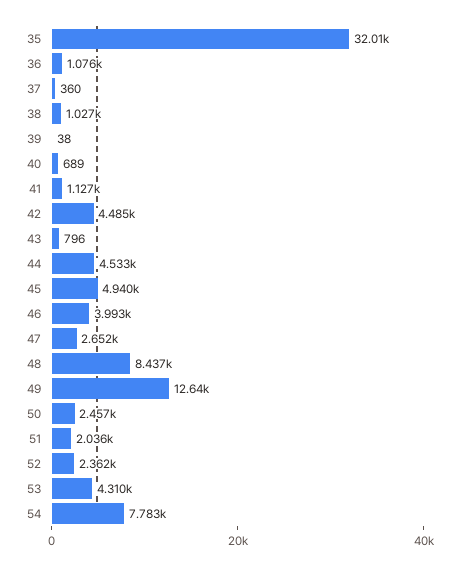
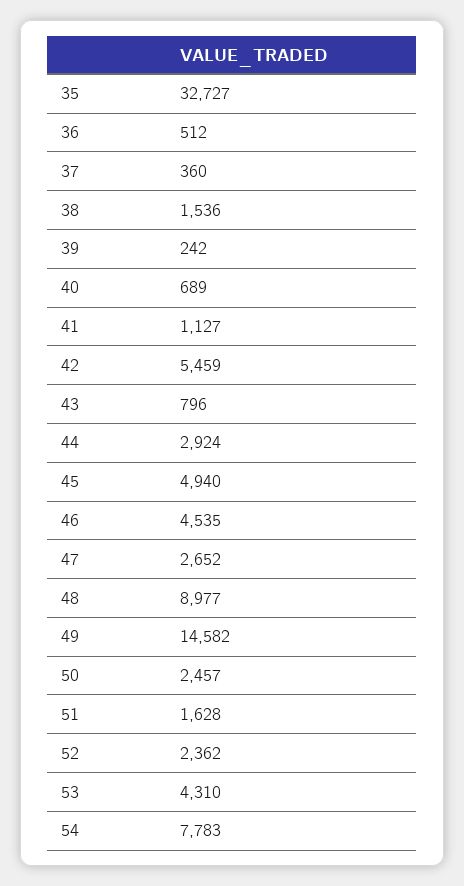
  {
-   "35": 32010,
+   "35": 32727,
-   "36": 1076,
+   "36": 512,
    "37": 360,
-   "38": 1027,
+   "38": 1536,
-   "39": 38,
+   "39": 242,
    "40": 689,
    "41": 1127,
-   "42": 4485,
+   "42": 5459,
    "43": 796,
-   "44": 4533,
+   "44": 2924,
    "45": 4940,
-   "46": 3993,
+   "46": 4535,
    "47": 2652,
-   "48": 8437,
+   "48": 8977,
-   "49": 12640,
+   "49": 14582,
    "50": 2457,
-   "51": 2036,
+   "51": 1628,
    "52": 2362,
    "53": 4310,
    "54": 7783
  }

